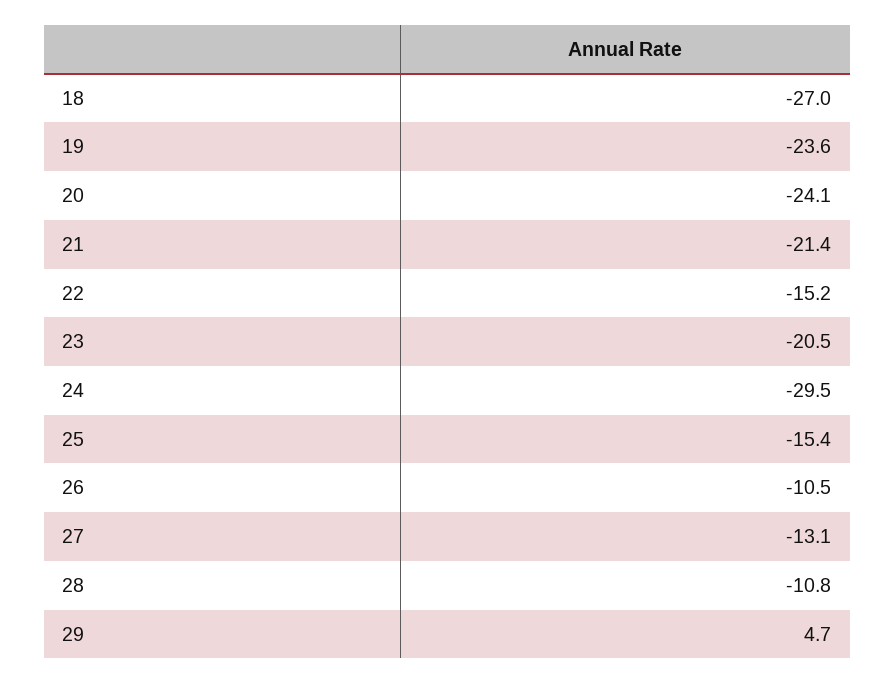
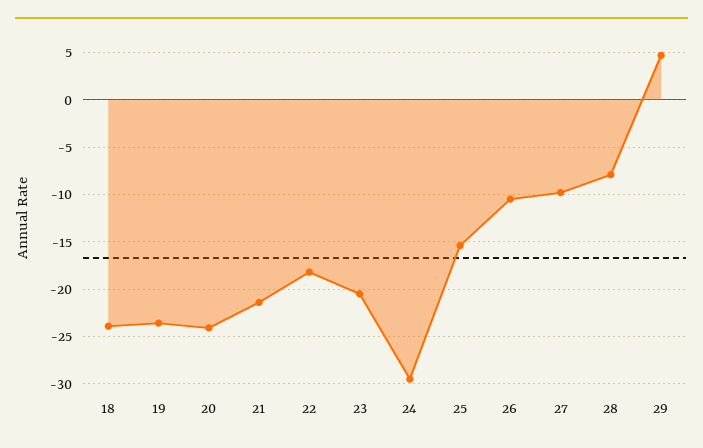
  {
-   "18": -27,
+   "18": -24,
    "19": -23.6,
    "20": -24.1,
    "21": -21.4,
-   "22": -15.2,
+   "22": -18,
    "23": -20.5,
    "24": -29.5,
    "25": -15.4,
    "26": -10.5,
-   "27": -13.1,
+   "27": -10,
-   "28": -10.8,
+   "28": -8,
    "29": 4.7
  }

